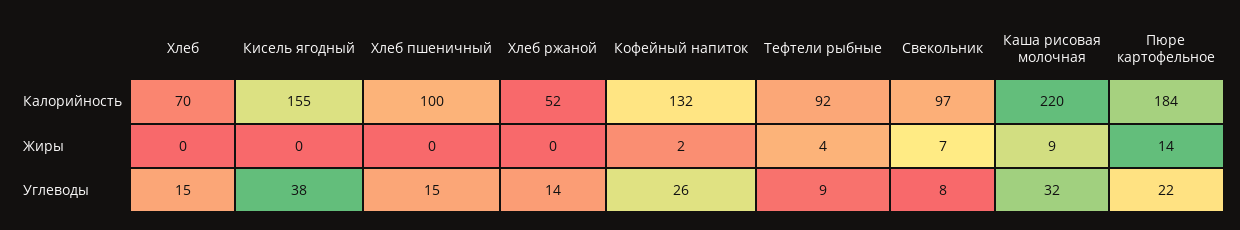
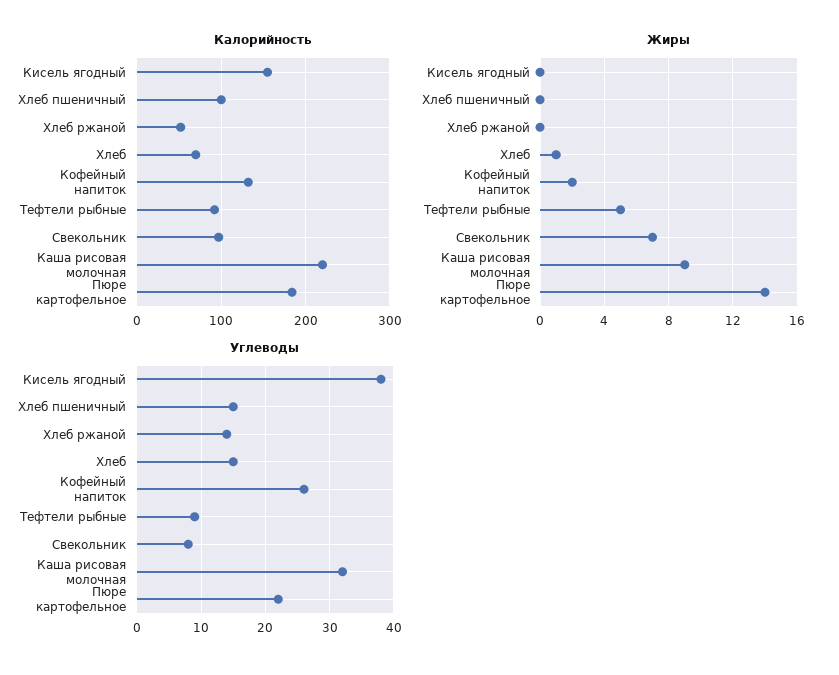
  {
    "Калорийность": {
      "Хлеб": 70,
      "Кисель ягодный": 155,
      "Хлеб пшеничный": 100,
      "Хлеб ржаной": 52,
      "Кофейный напиток": 132,
      "Тефтели рыбные": 92,
      "Свекольник": 97,
      "Каша рисовая молочная": 220,
      "Пюре картофельное": 184
    },
    "Жиры": {
-     "Хлеб": 0,
+     "Хлеб": 1,
      "Кисель ягодный": 0,
      "Хлеб пшеничный": 0,
      "Хлеб ржаной": 0,
      "Кофейный напиток": 2,
-     "Тефтели рыбные": 4,
+     "Тефтели рыбные": 5,
      "Свекольник": 7,
      "Каша рисовая молочная": 9,
      "Пюре картофельное": 14
    },
    "Углеводы": {
      "Хлеб": 15,
      "Кисель ягодный": 38,
      "Хлеб пшеничный": 15,
      "Хлеб ржаной": 14,
      "Кофейный напиток": 26,
      "Тефтели рыбные": 9,
      "Свекольник": 8,
      "Каша рисовая молочная": 32,
      "Пюре картофельное": 22
    }
  }

